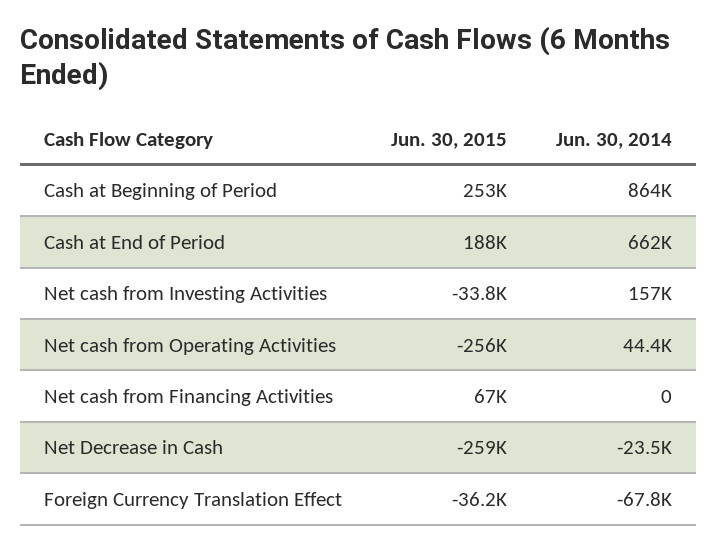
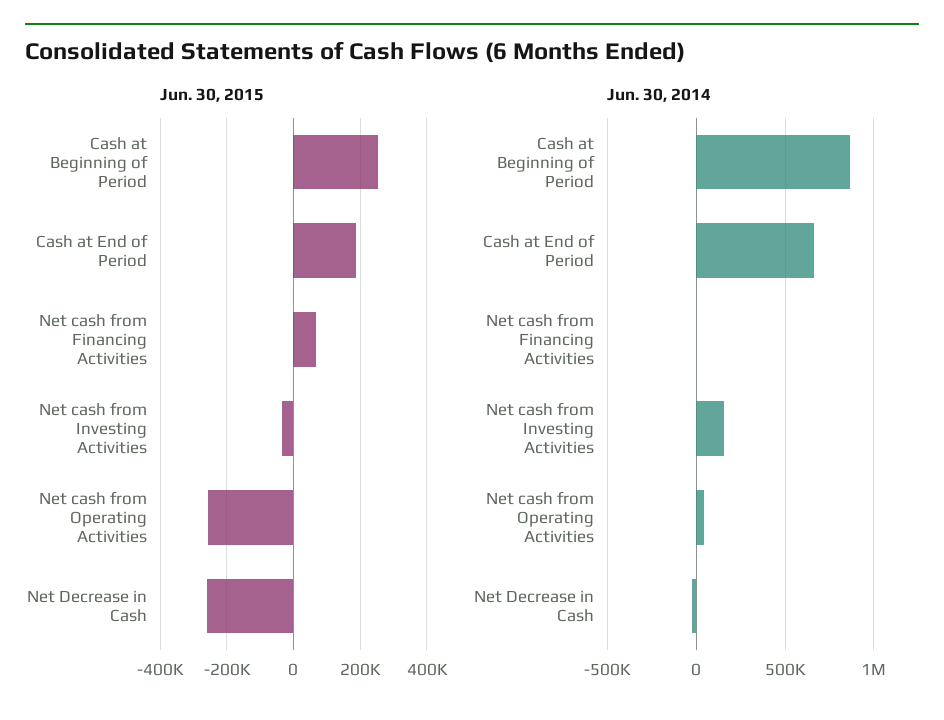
  {
    "Jun. 30, 2015": {
      "Cash at Beginning of Period": 253000,
      "Cash at End of Period": 188000,
      "Net cash from Investing Activities": -33800,
      "Net cash from Operating Activities": -256000,
      "Net cash from Financing Activities": 67000,
-     "Net Decrease in Cash": -259000,
+     "Net Decrease in Cash": -259000
-     "Foreign Currency Translation Effect": -36200
    },
    "Jun. 30, 2014": {
      "Cash at Beginning of Period": 864000,
      "Cash at End of Period": 662000,
      "Net cash from Investing Activities": 157000,
      "Net cash from Operating Activities": 44400,
      "Net cash from Financing Activities": 0,
-     "Net Decrease in Cash": -23500,
+     "Net Decrease in Cash": -23500
-     "Foreign Currency Translation Effect": -67800
    }
  }

